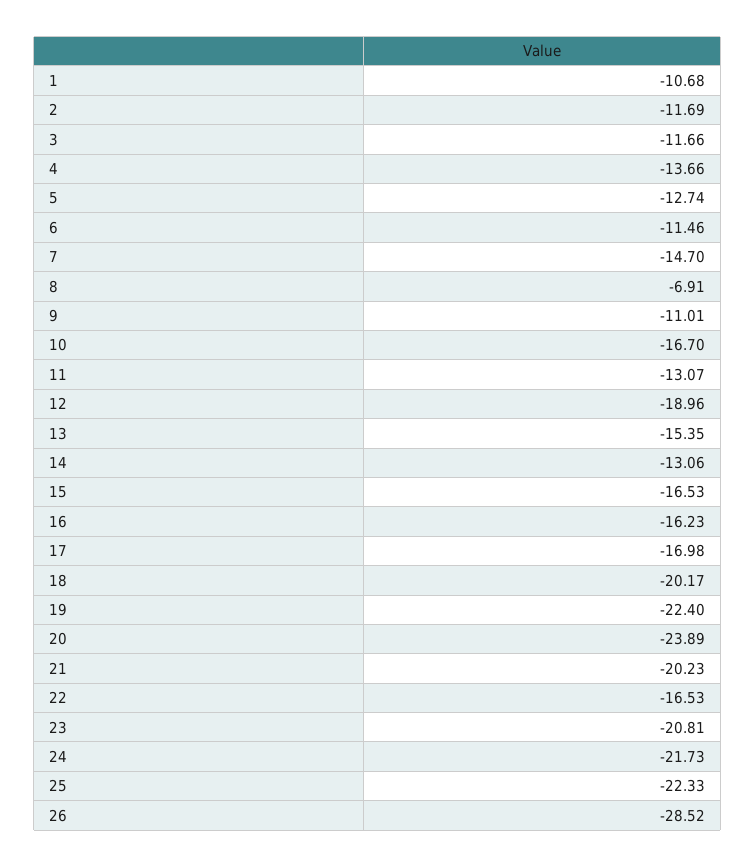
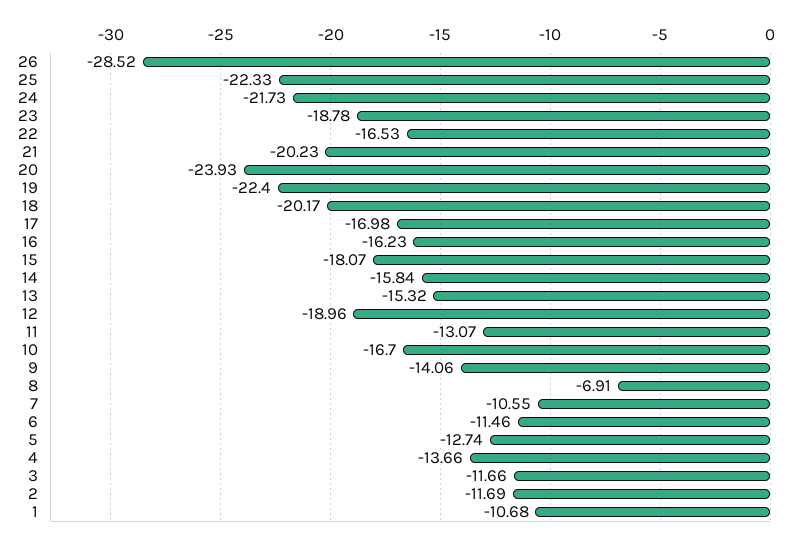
  {
    "1": -10.68,
    "2": -11.69,
    "3": -11.66,
    "4": -13.66,
    "5": -12.74,
    "6": -11.46,
-   "7": -14.7,
+   "7": -10.55,
    "8": -6.91,
-   "9": -11.01,
+   "9": -14.06,
    "10": -16.7,
    "11": -13.07,
    "12": -18.96,
-   "13": -15.35,
+   "13": -15.32,
-   "14": -13.06,
+   "14": -15.84,
-   "15": -16.53,
+   "15": -18.07,
    "16": -16.23,
    "17": -16.98,
    "18": -20.17,
    "19": -22.4,
-   "20": -23.89,
+   "20": -23.93,
    "21": -20.23,
    "22": -16.53,
-   "23": -20.81,
+   "23": -18.78,
    "24": -21.73,
    "25": -22.33,
    "26": -28.52
  }

